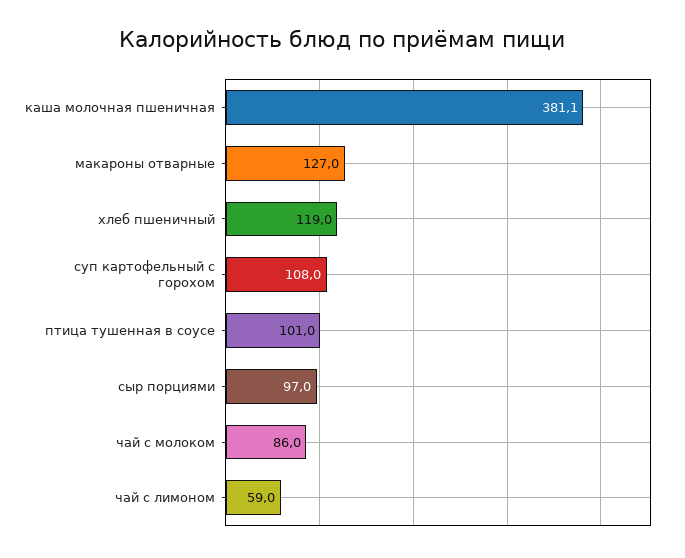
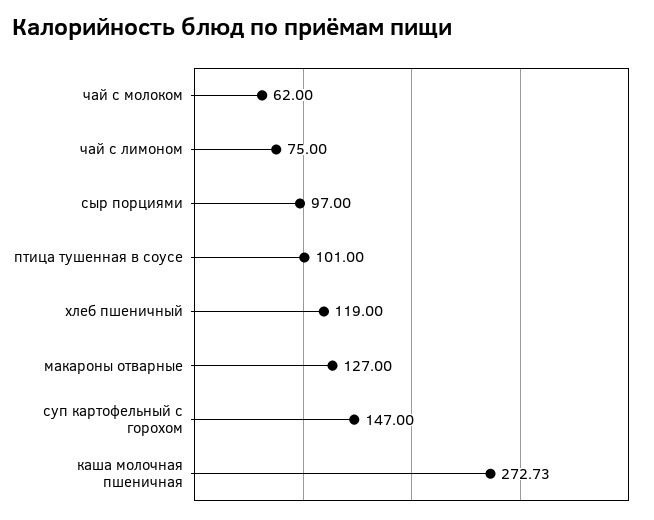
  {
-   "каша молочная пшеничная": 381.1,
+   "каша молочная пшеничная": 272.73,
    "макароны отварные": 127,
    "хлеб пшеничный": 119,
-   "суп картофельный с горохом": 108,
+   "суп картофельный с горохом": 147,
    "птица тушенная в соусе": 101,
    "сыр порциями": 97,
-   "чай с молоком": 86,
+   "чай с молоком": 62,
-   "чай с лимоном": 59
+   "чай с лимоном": 75
  }

